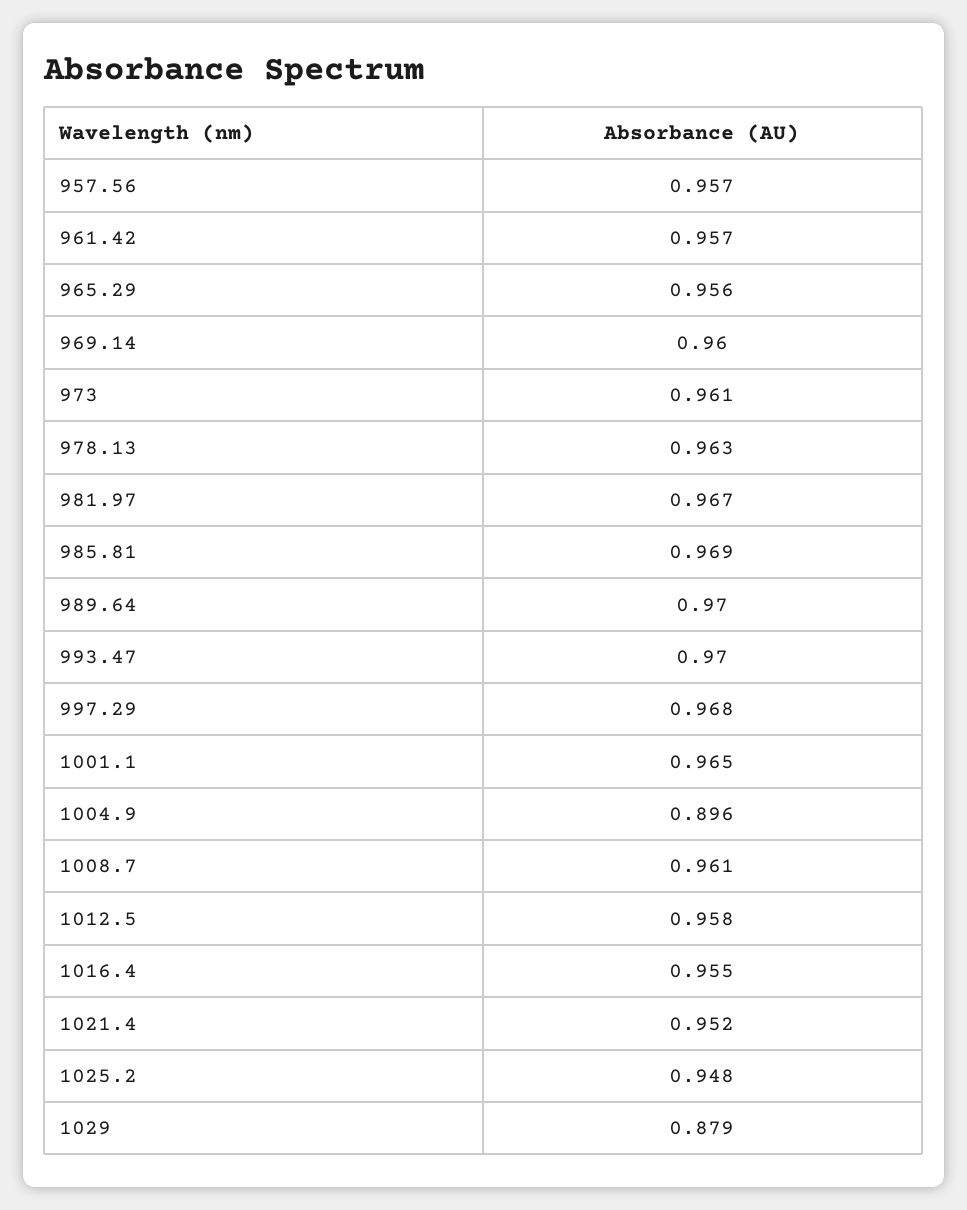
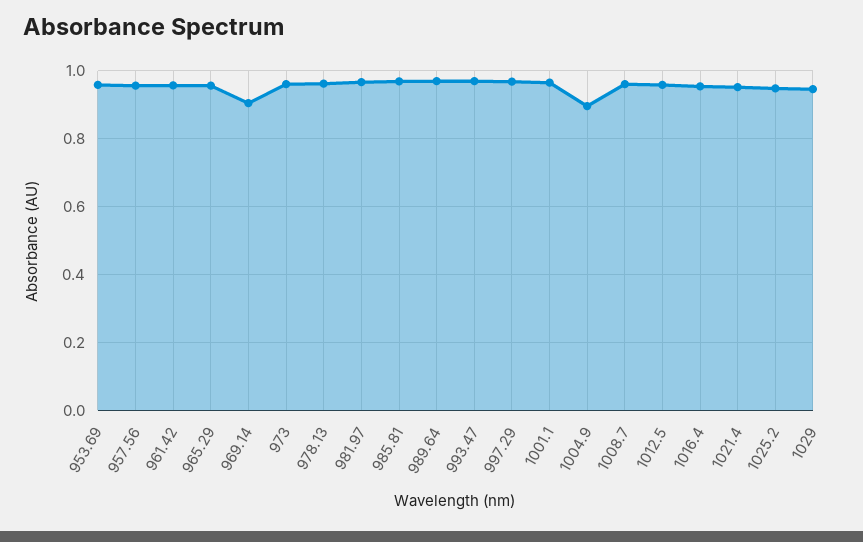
  {
    "957.56": 0.957,
    "961.42": 0.957,
    "965.29": 0.956,
-   "969.14": 0.96,
+   "969.14": 0.9,
    "973": 0.961,
    "978.13": 0.963,
    "981.97": 0.967,
    "985.81": 0.969,
    "989.64": 0.97,
    "993.47": 0.97,
    "997.29": 0.968,
    "1001.1": 0.965,
    "1004.9": 0.896,
    "1008.7": 0.961,
    "1012.5": 0.958,
    "1016.4": 0.955,
    "1021.4": 0.952,
    "1025.2": 0.948,
-   "1029": 0.879
+   "1029": 0.94,
+   "953.69": 0.96
  }

